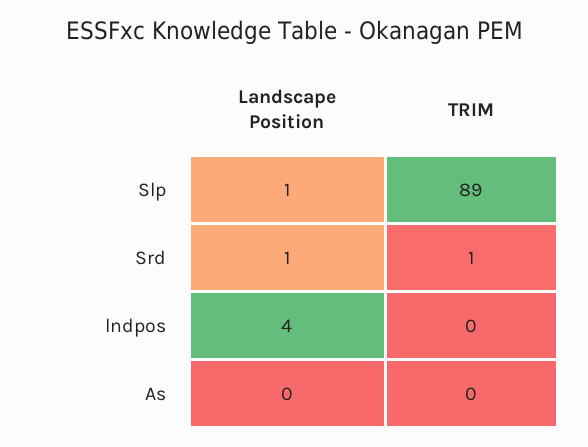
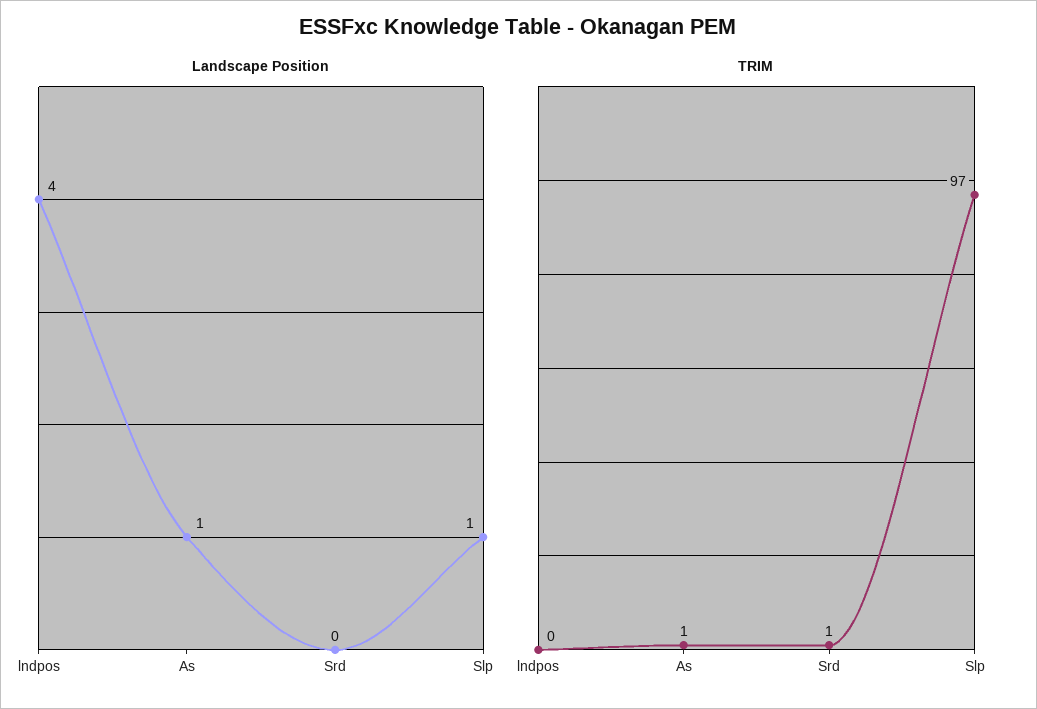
  {
    "Landscape Position": {
      "Slp": 1,
-     "Srd": 1,
+     "Srd": 0,
      "lndpos": 4,
-     "As": 0
+     "As": 1
    },
    "TRIM": {
-     "Slp": 89,
+     "Slp": 97,
      "Srd": 1,
      "lndpos": 0,
-     "As": 0
+     "As": 1
    }
  }

